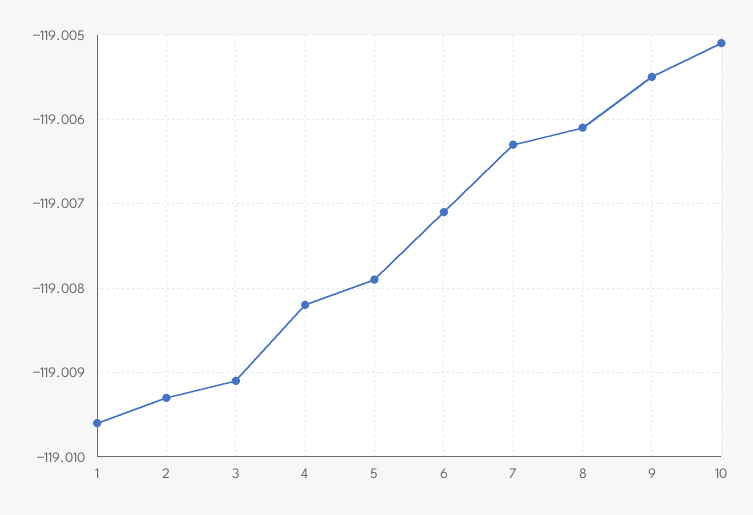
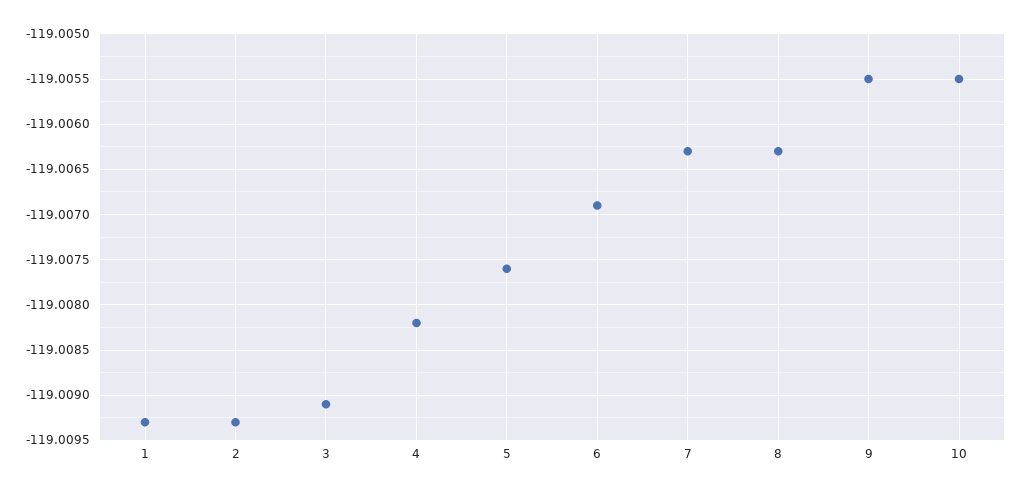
  {
-   "1": -119.0096,
+   "1": -119.0093,
    "2": -119.0093,
    "3": -119.0091,
    "4": -119.0082,
-   "5": -119.0079,
+   "5": -119.0076,
-   "6": -119.0071,
+   "6": -119.0069,
    "7": -119.0063,
-   "8": -119.0061,
+   "8": -119.0063,
    "9": -119.0055,
-   "10": -119.0051
+   "10": -119.0055
  }

